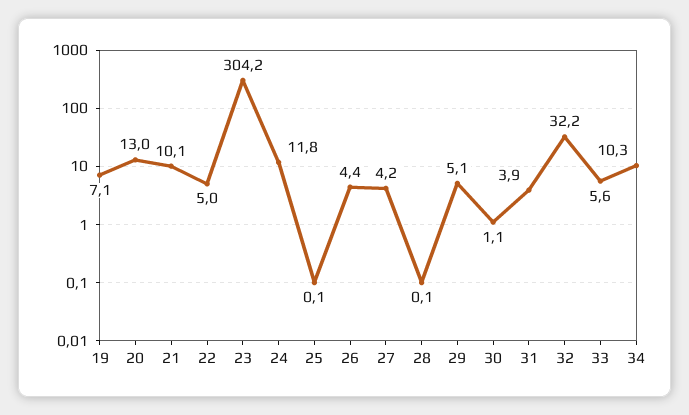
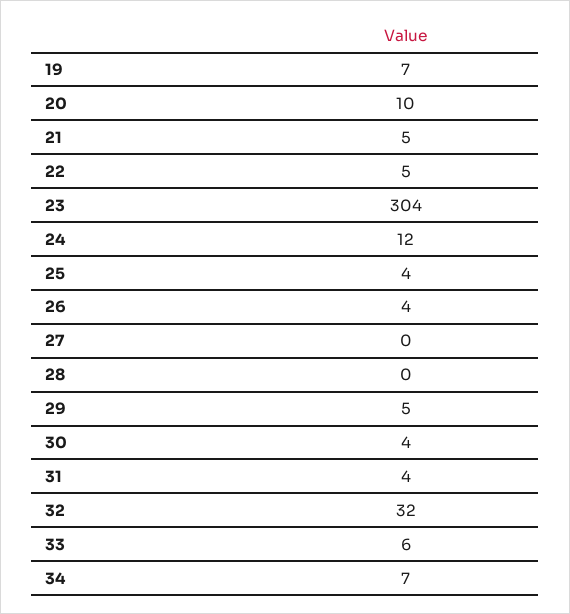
  {
    "19": 7.1,
-   "20": 13,
+   "20": 10,
-   "21": 10.1,
+   "21": 5,
    "22": 5,
    "23": 304.2,
    "24": 11.8,
-   "25": 0.1,
+   "25": 4,
    "26": 4.4,
-   "27": 4.2,
+   "27": 0,
    "28": 0.1,
    "29": 5.1,
-   "30": 1.1,
+   "30": 4,
    "31": 3.9,
    "32": 32.2,
    "33": 5.6,
-   "34": 10.3
+   "34": 7
  }

